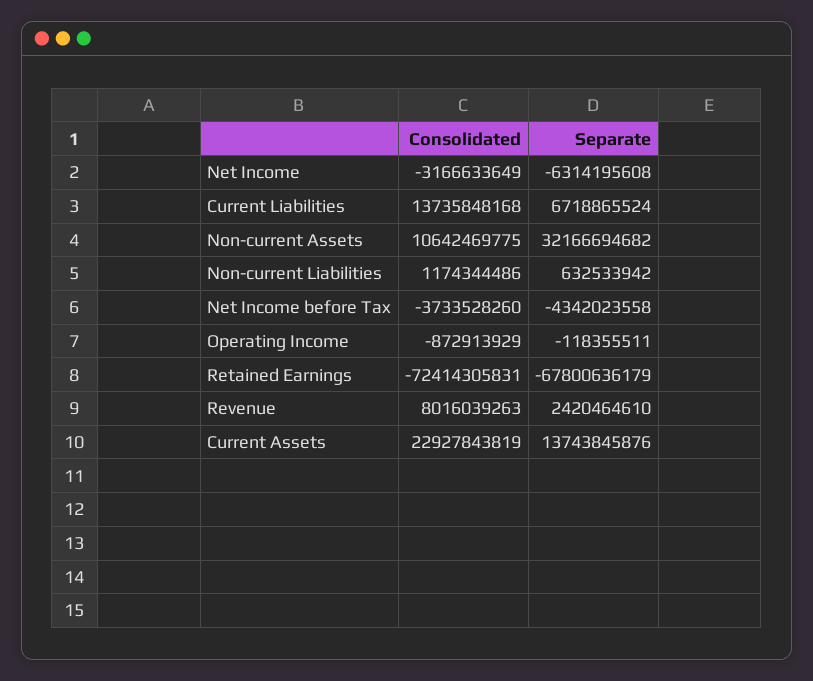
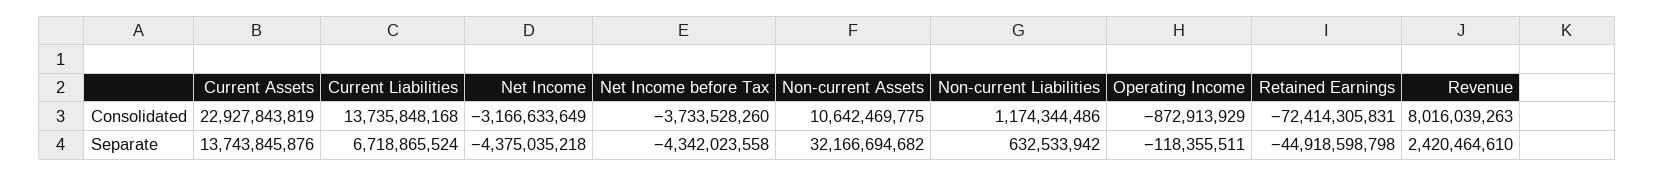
  {
    "Consolidated": {
      "Net Income": -3166633649,
      "Current Liabilities": 13735848168,
      "Non-current Assets": 10642469775,
      "Non-current Liabilities": 1174344486,
      "Net Income before Tax": -3733528260,
      "Operating Income": -872913929,
      "Retained Earnings": -72414305831,
      "Revenue": 8016039263,
      "Current Assets": 22927843819
    },
    "Separate": {
-     "Net Income": -6314195608,
+     "Net Income": -4375035218,
      "Current Liabilities": 6718865524,
      "Non-current Assets": 32166694682,
      "Non-current Liabilities": 632533942,
      "Net Income before Tax": -4342023558,
      "Operating Income": -118355511,
-     "Retained Earnings": -67800636179,
+     "Retained Earnings": -44918598798,
      "Revenue": 2420464610,
      "Current Assets": 13743845876
    }
  }

